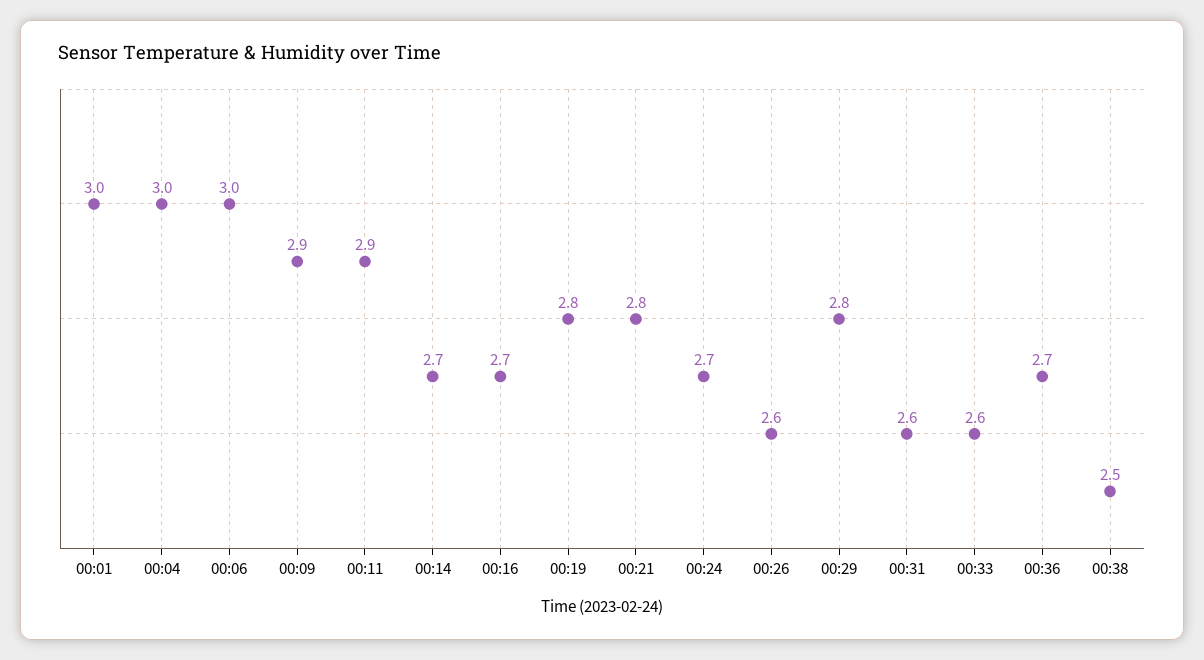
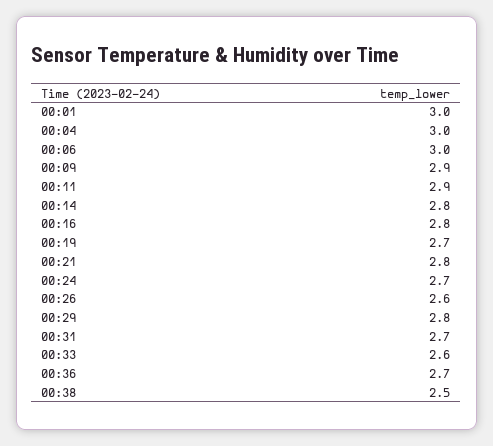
  {
    "00:01": 3,
    "00:04": 3,
    "00:06": 3,
    "00:09": 2.9,
    "00:11": 2.9,
-   "00:14": 2.7,
+   "00:14": 2.8,
-   "00:16": 2.7,
+   "00:16": 2.8,
-   "00:19": 2.8,
+   "00:19": 2.7,
    "00:21": 2.8,
    "00:24": 2.7,
    "00:26": 2.6,
    "00:29": 2.8,
-   "00:31": 2.6,
+   "00:31": 2.7,
    "00:33": 2.6,
    "00:36": 2.7,
    "00:38": 2.5
  }

